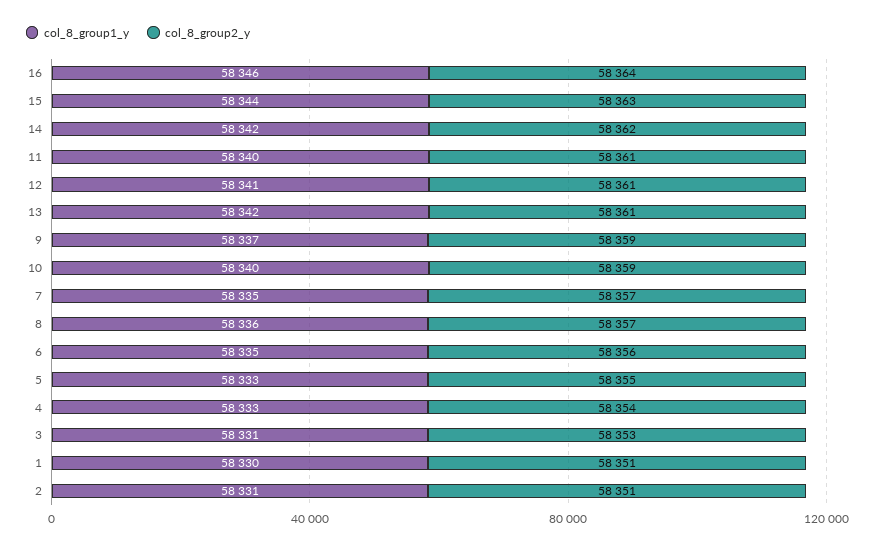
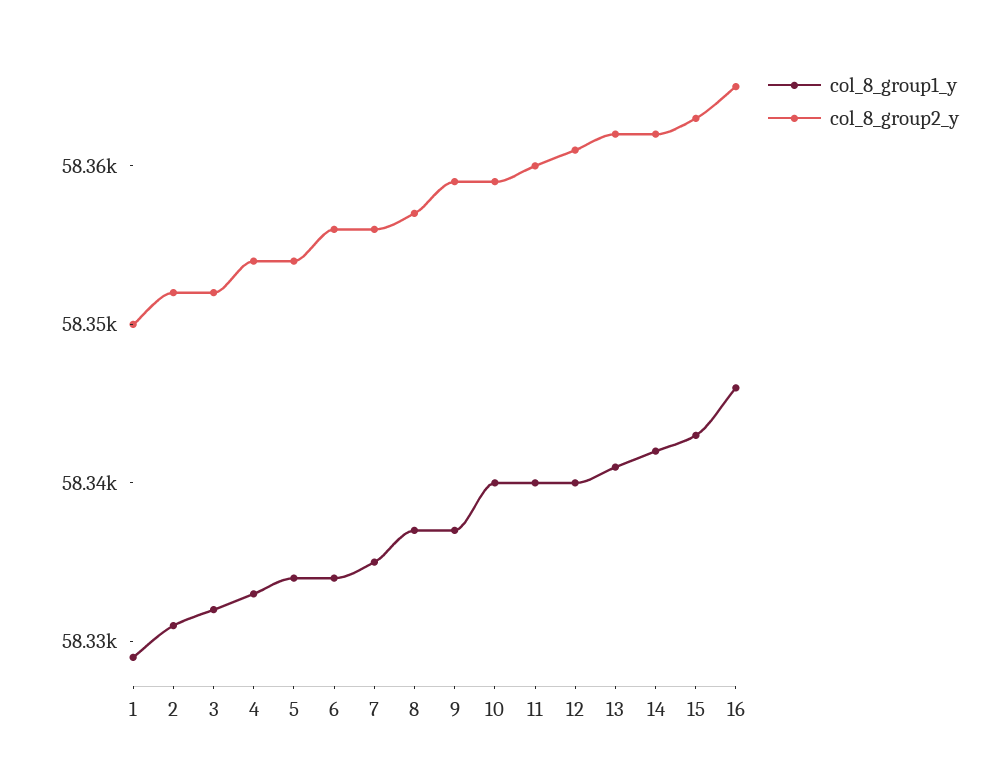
  {
    "col_8_group1_y": {
      "16": 58346,
-     "15": 58344,
+     "15": 58343,
      "14": 58342,
      "11": 58340,
-     "12": 58341,
+     "12": 58340,
-     "13": 58342,
+     "13": 58341,
      "9": 58337,
      "10": 58340,
      "7": 58335,
-     "8": 58336,
+     "8": 58337,
-     "6": 58335,
+     "6": 58334,
-     "5": 58333,
+     "5": 58334,
      "4": 58333,
-     "3": 58331,
+     "3": 58332,
-     "1": 58330,
+     "1": 58329,
      "2": 58331
    },
    "col_8_group2_y": {
-     "16": 58364,
+     "16": 58365,
      "15": 58363,
      "14": 58362,
-     "11": 58361,
+     "11": 58360,
      "12": 58361,
-     "13": 58361,
+     "13": 58362,
      "9": 58359,
      "10": 58359,
-     "7": 58357,
+     "7": 58356,
      "8": 58357,
      "6": 58356,
-     "5": 58355,
+     "5": 58354,
      "4": 58354,
-     "3": 58353,
+     "3": 58352,
-     "1": 58351,
+     "1": 58350,
-     "2": 58351
+     "2": 58352
    }
  }

